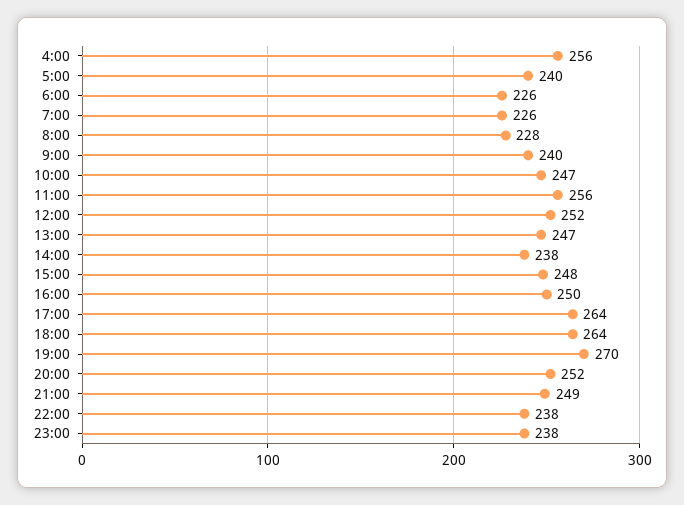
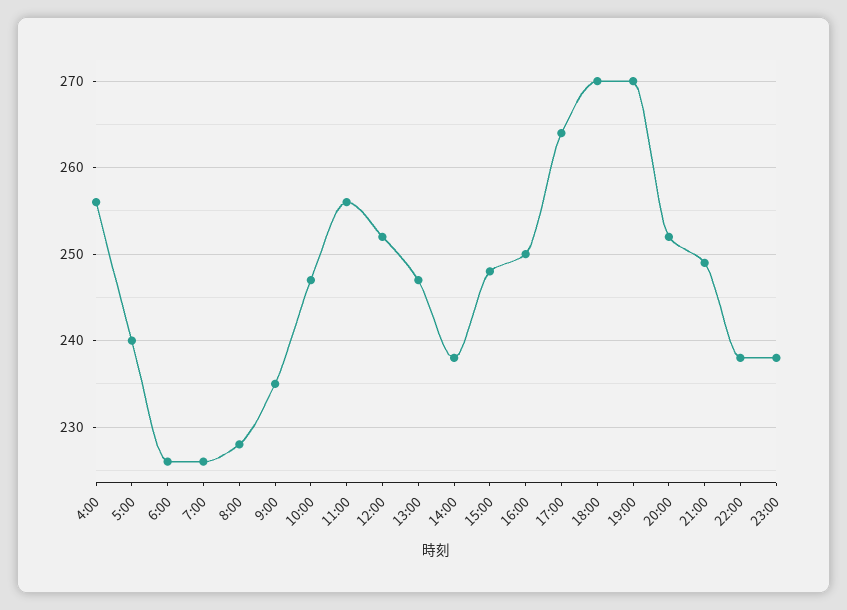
  {
    "4:00": 256,
    "5:00": 240,
    "6:00": 226,
    "7:00": 226,
    "8:00": 228,
-   "9:00": 240,
+   "9:00": 235,
    "10:00": 247,
    "11:00": 256,
    "12:00": 252,
    "13:00": 247,
    "14:00": 238,
    "15:00": 248,
    "16:00": 250,
    "17:00": 264,
-   "18:00": 264,
+   "18:00": 270,
    "19:00": 270,
    "20:00": 252,
    "21:00": 249,
    "22:00": 238,
    "23:00": 238
  }

